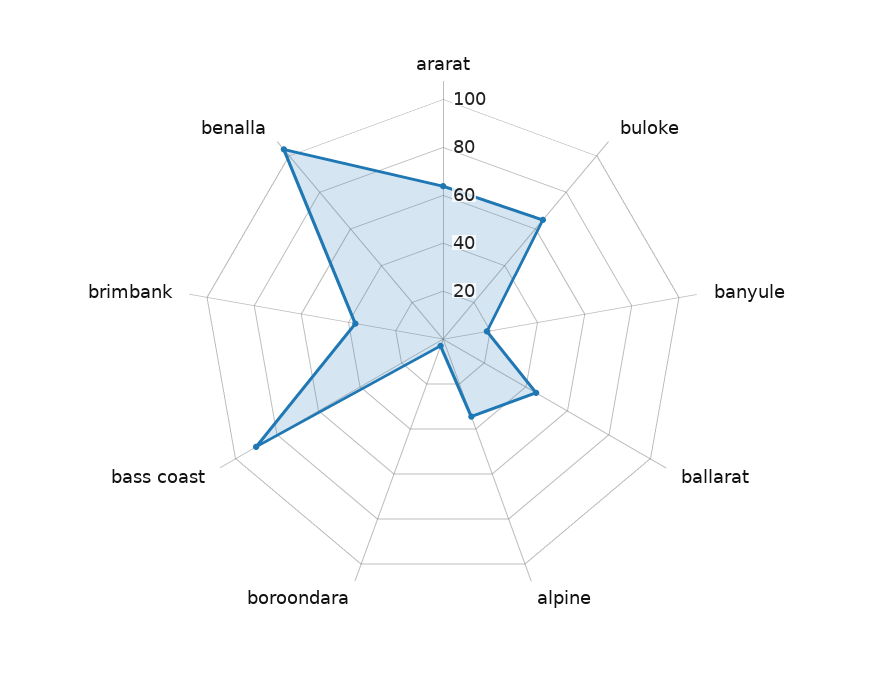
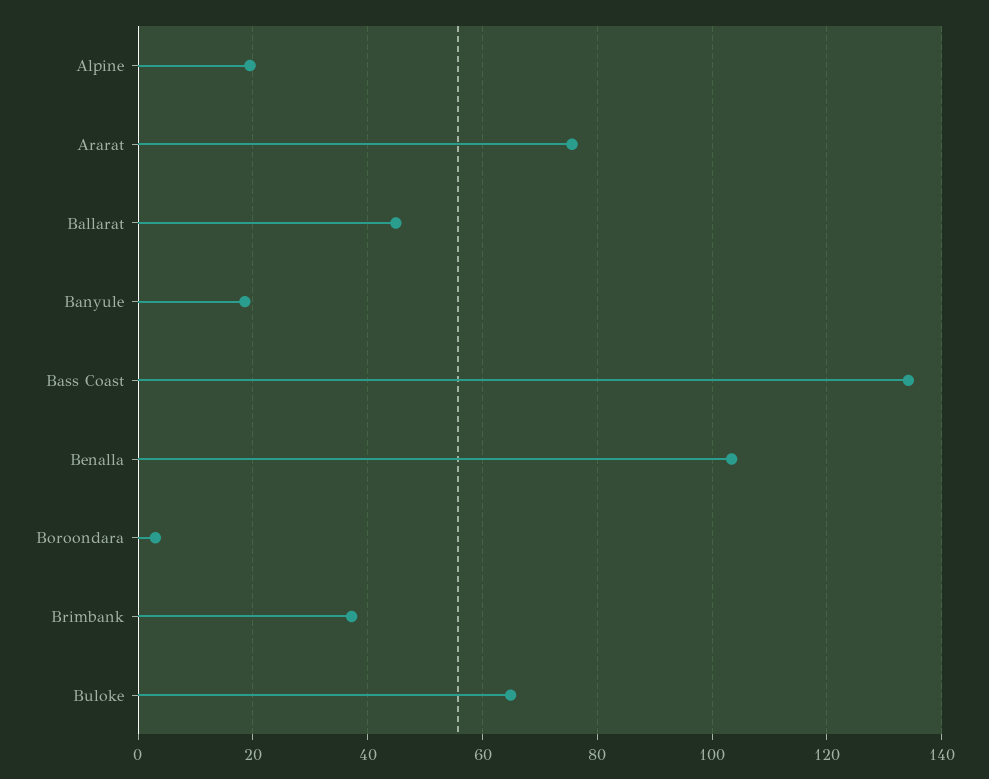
  {
-   "ararat": 65,
+   "ararat": 76,
    "buloke": 64,
    "banyule": 18,
    "ballarat": 44,
-   "alpine": 35,
+   "alpine": 20,
    "boroondara": 4,
-   "bass coast": 90,
+   "bass coast": 134,
    "brimbank": 38,
    "benalla": 104
  }

